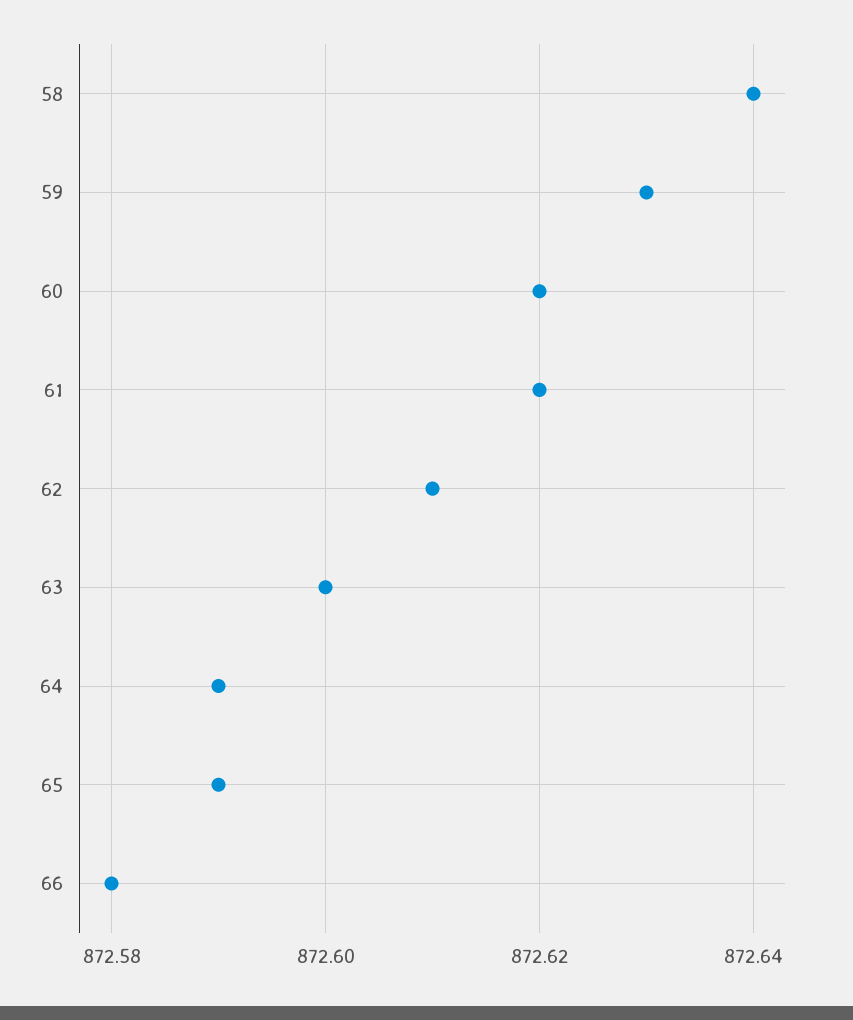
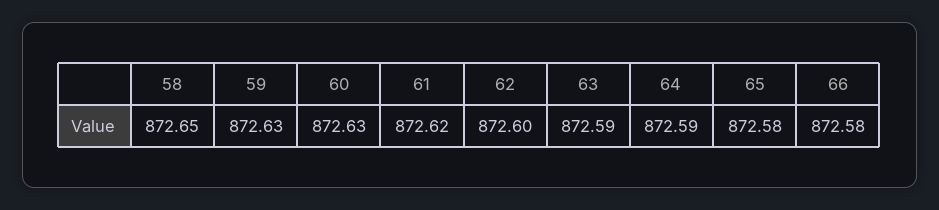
  {
-   "58": 872.64,
+   "58": 872.65,
    "59": 872.63,
-   "60": 872.62,
+   "60": 872.63,
    "61": 872.62,
-   "62": 872.61,
+   "62": 872.6,
-   "63": 872.6,
+   "63": 872.59,
    "64": 872.59,
-   "65": 872.59,
+   "65": 872.58,
    "66": 872.58
  }

